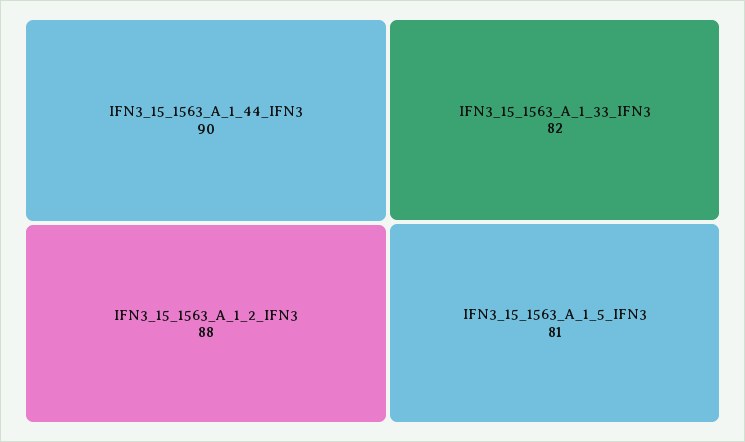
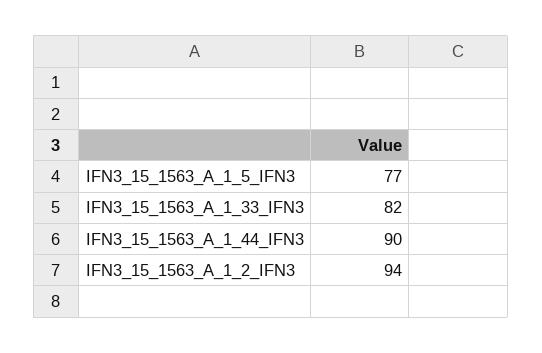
  {
    "IFN3_15_1563_A_1_44_IFN3": 90,
-   "IFN3_15_1563_A_1_2_IFN3": 88,
+   "IFN3_15_1563_A_1_2_IFN3": 94,
    "IFN3_15_1563_A_1_33_IFN3": 82,
-   "IFN3_15_1563_A_1_5_IFN3": 81
+   "IFN3_15_1563_A_1_5_IFN3": 77
  }

